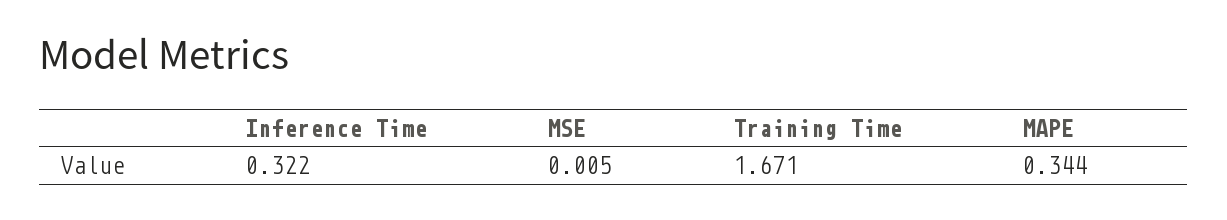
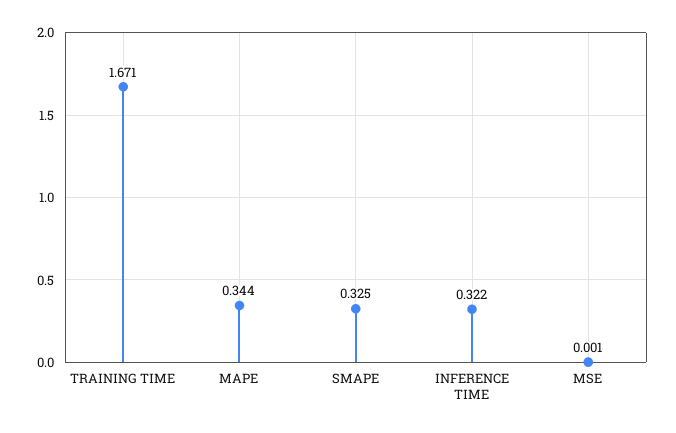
  {
    "Inference Time": 0.322,
-   "MSE": 0.005,
+   "MSE": 0.001,
    "Training Time": 1.671,
-   "MAPE": 0.344
+   "MAPE": 0.344,
+   "SMAPE": 0.325
  }

